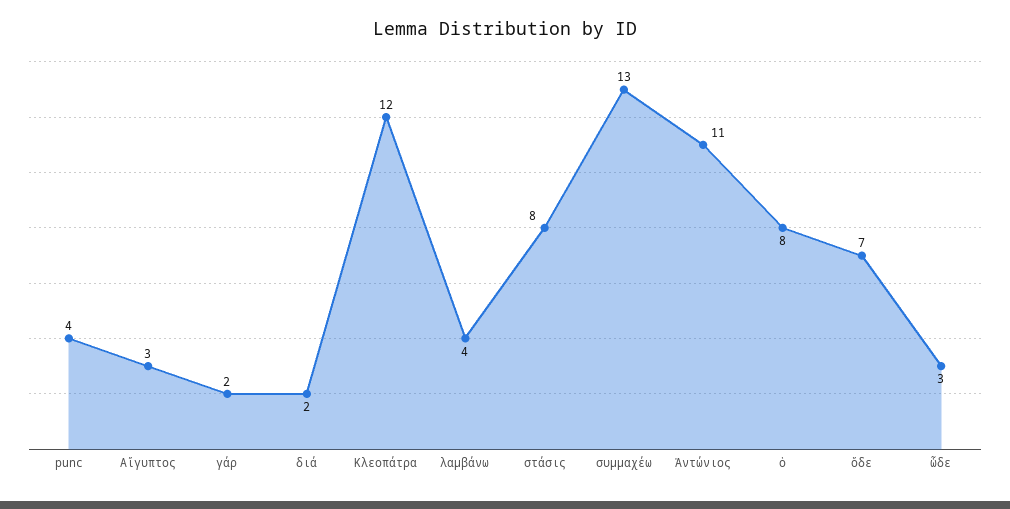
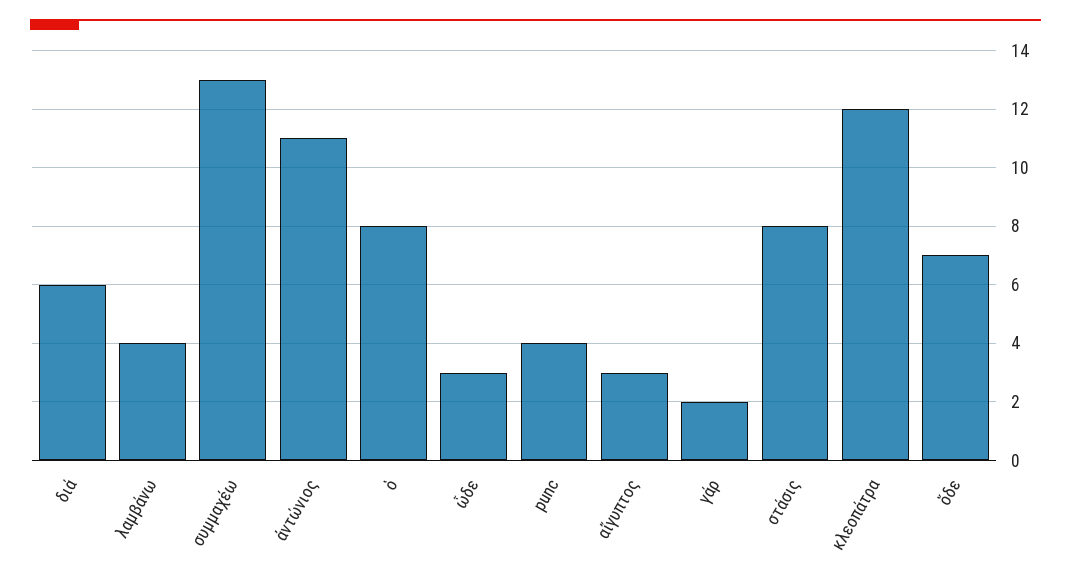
  {
    "punc": 4,
    "Αἴγυπτος": 3,
    "γάρ": 2,
-   "διά": 2,
+   "διά": 6,
    "Κλεοπάτρα": 12,
    "λαμβάνω": 4,
    "στάσις": 8,
    "συμμαχέω": 13,
    "Ἀντώνιος": 11,
    "ὁ": 8,
    "ὅδε": 7,
    "ὧδε": 3
  }

